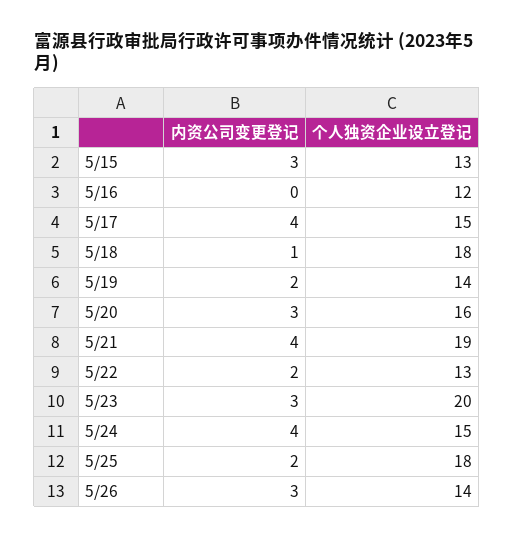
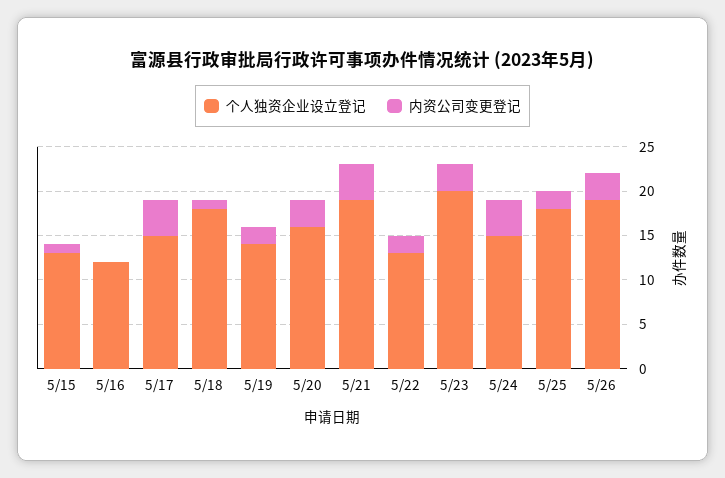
  {
    "内资公司变更登记": {
-     "5/15": 3,
+     "5/15": 1,
      "5/16": 0,
      "5/17": 4,
      "5/18": 1,
      "5/19": 2,
      "5/20": 3,
      "5/21": 4,
      "5/22": 2,
      "5/23": 3,
      "5/24": 4,
      "5/25": 2,
      "5/26": 3
    },
    "个人独资企业设立登记": {
      "5/15": 13,
      "5/16": 12,
      "5/17": 15,
      "5/18": 18,
      "5/19": 14,
      "5/20": 16,
      "5/21": 19,
      "5/22": 13,
      "5/23": 20,
      "5/24": 15,
      "5/25": 18,
-     "5/26": 14
+     "5/26": 19
    }
  }

